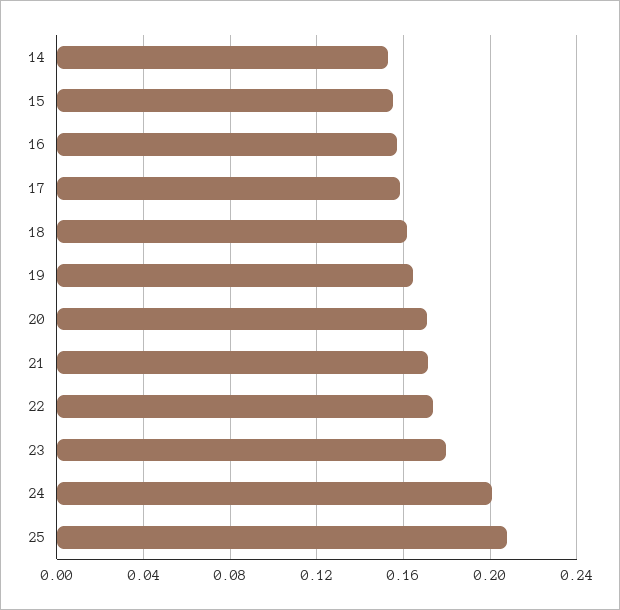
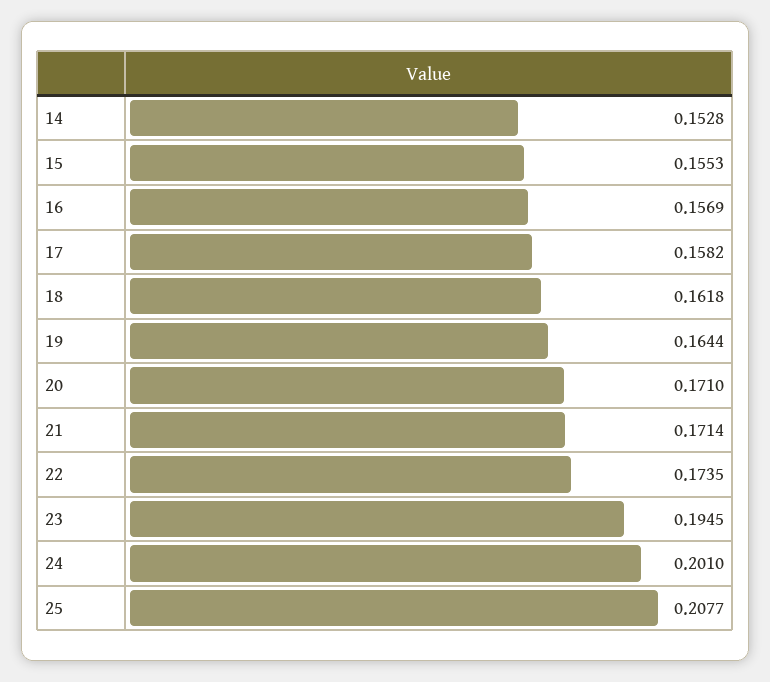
  {
    "14": 0.1528,
    "15": 0.1553,
    "16": 0.1569,
    "17": 0.1582,
    "18": 0.1618,
    "19": 0.1644,
    "20": 0.171,
    "21": 0.1714,
    "22": 0.1735,
-   "23": 0.18,
+   "23": 0.1945,
    "24": 0.201,
    "25": 0.2077
  }

